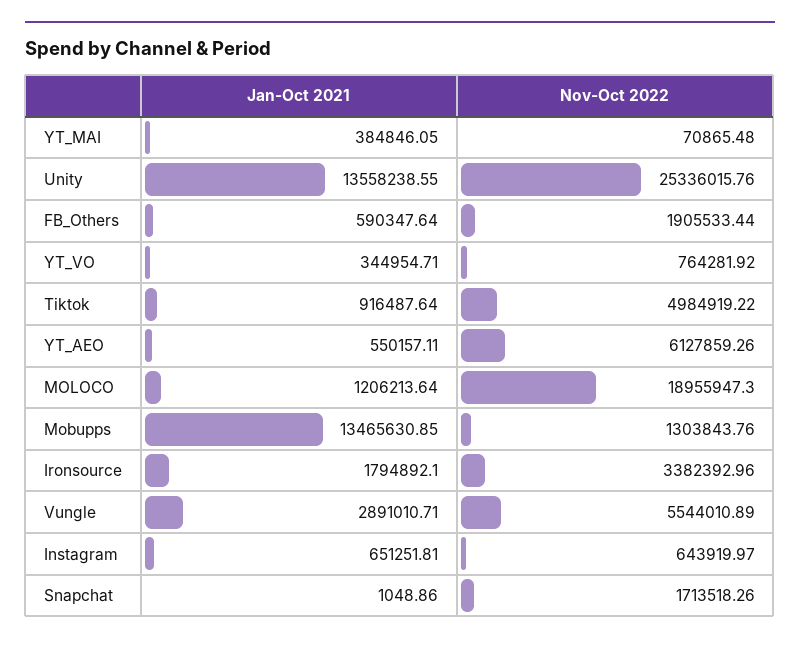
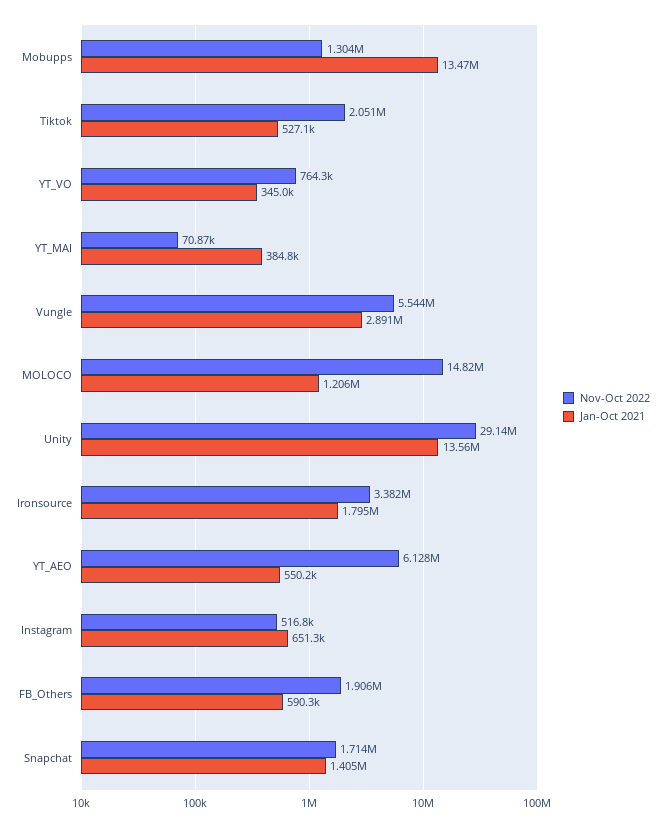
  {
    "Jan-Oct 2021": {
      "YT_MAI": 384846.05,
      "Unity": 13558238.55,
      "FB_Others": 590347.64,
      "YT_VO": 344954.71,
-     "Tiktok": 916487.64,
+     "Tiktok": 527100,
      "YT_AEO": 550157.11,
      "MOLOCO": 1206213.64,
      "Mobupps": 13465630.85,
      "Ironsource": 1794892.1,
      "Vungle": 2891010.71,
      "Instagram": 651251.81,
-     "Snapchat": 1048.86
+     "Snapchat": 1405000
    },
    "Nov-Oct 2022": {
      "YT_MAI": 70865.48,
-     "Unity": 25336015.76,
+     "Unity": 29140000,
      "FB_Others": 1905533.44,
      "YT_VO": 764281.92,
-     "Tiktok": 4984919.22,
+     "Tiktok": 2051000,
      "YT_AEO": 6127859.26,
-     "MOLOCO": 18955947.3,
+     "MOLOCO": 14820000,
      "Mobupps": 1303843.76,
      "Ironsource": 3382392.96,
      "Vungle": 5544010.89,
-     "Instagram": 643919.97,
+     "Instagram": 516800,
      "Snapchat": 1713518.26
    }
  }

